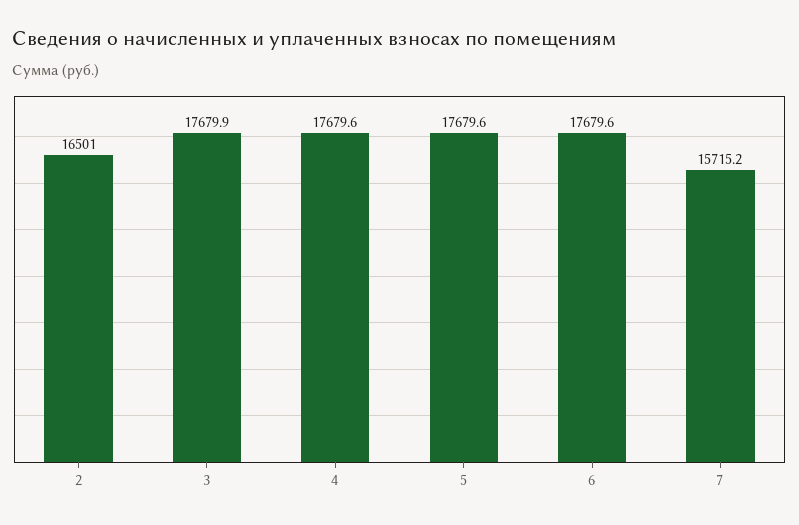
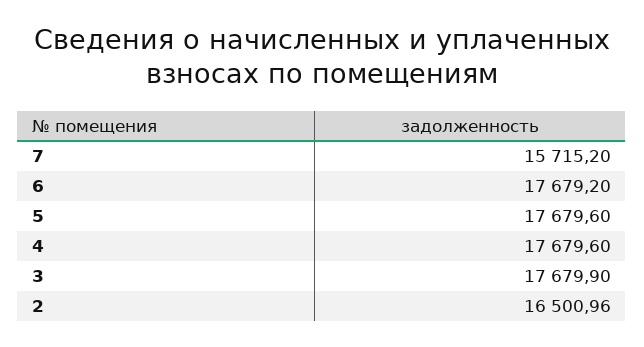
  {
    "2": 16500.96,
    "3": 17679.9,
    "4": 17679.6,
    "5": 17679.6,
-   "6": 17679.6,
+   "6": 17679.2,
    "7": 15715.2
  }

